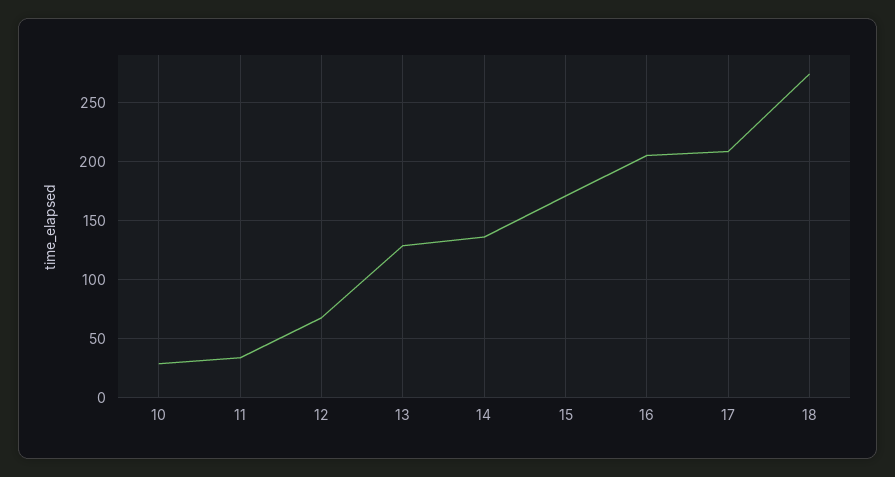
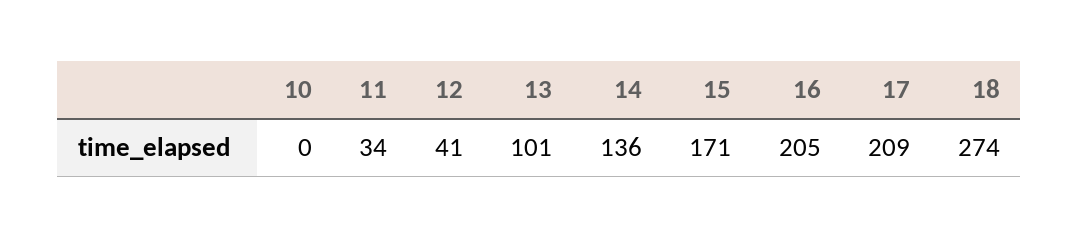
  {
-   "10": 30,
+   "10": 0,
    "11": 34,
-   "12": 70,
+   "12": 41,
-   "13": 130,
+   "13": 101,
    "14": 136,
    "15": 171,
    "16": 205,
    "17": 209,
    "18": 274
  }

